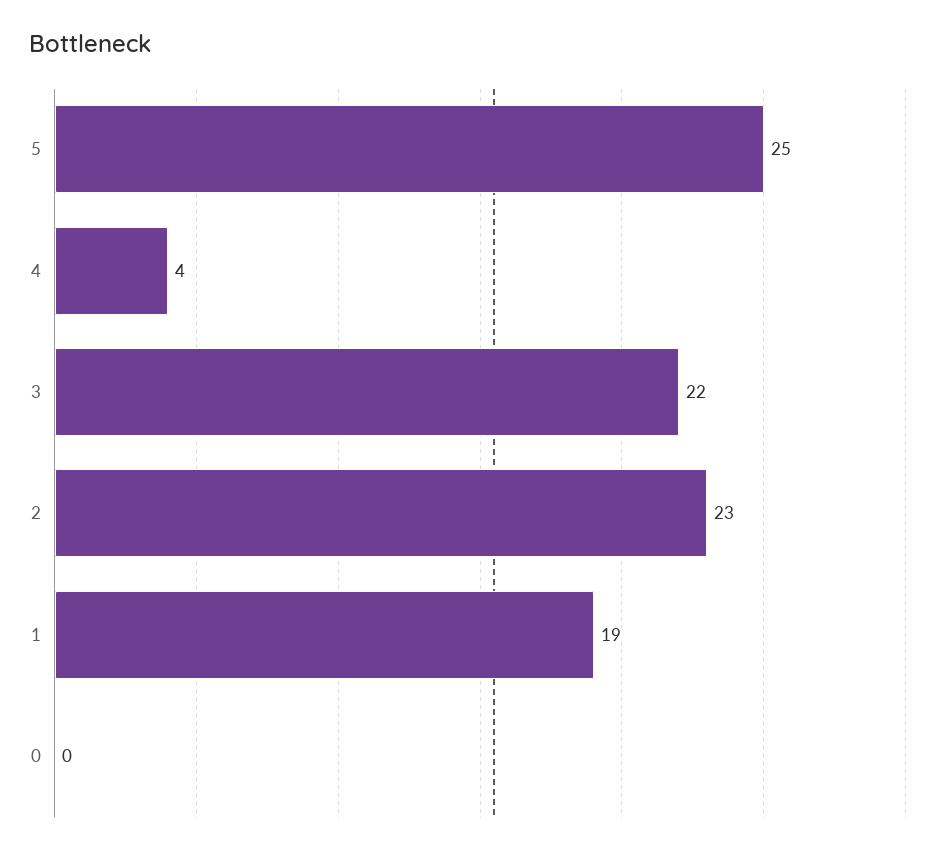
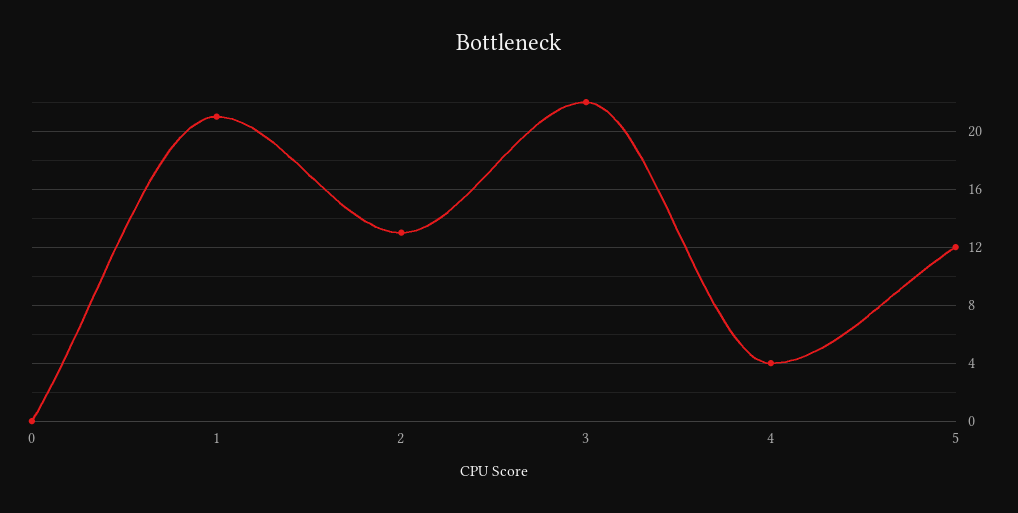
  {
-   "5": 25,
+   "5": 12,
    "4": 4,
    "3": 22,
-   "2": 23,
+   "2": 13,
-   "1": 19,
+   "1": 21,
    "0": 0
  }

